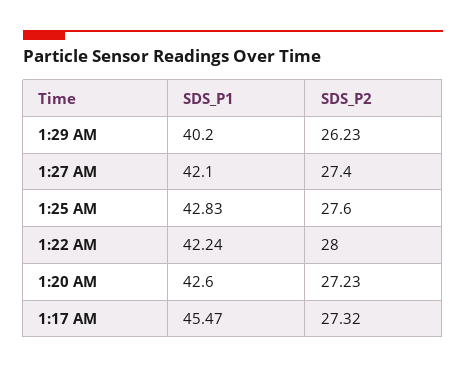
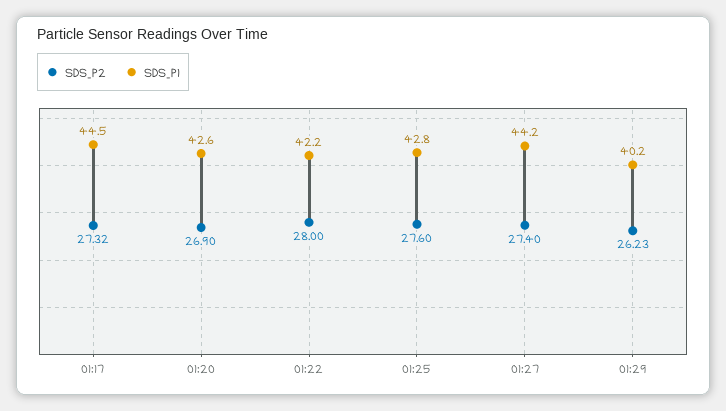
  {
    "SDS_P1": {
      "1:29 AM": 40.2,
-     "1:27 AM": 42.1,
+     "1:27 AM": 44.2,
      "1:25 AM": 42.83,
      "1:22 AM": 42.24,
      "1:20 AM": 42.6,
-     "1:17 AM": 45.47
+     "1:17 AM": 44.5
    },
    "SDS_P2": {
      "1:29 AM": 26.23,
      "1:27 AM": 27.4,
      "1:25 AM": 27.6,
      "1:22 AM": 28,
-     "1:20 AM": 27.23,
+     "1:20 AM": 26.9,
      "1:17 AM": 27.32
    }
  }

